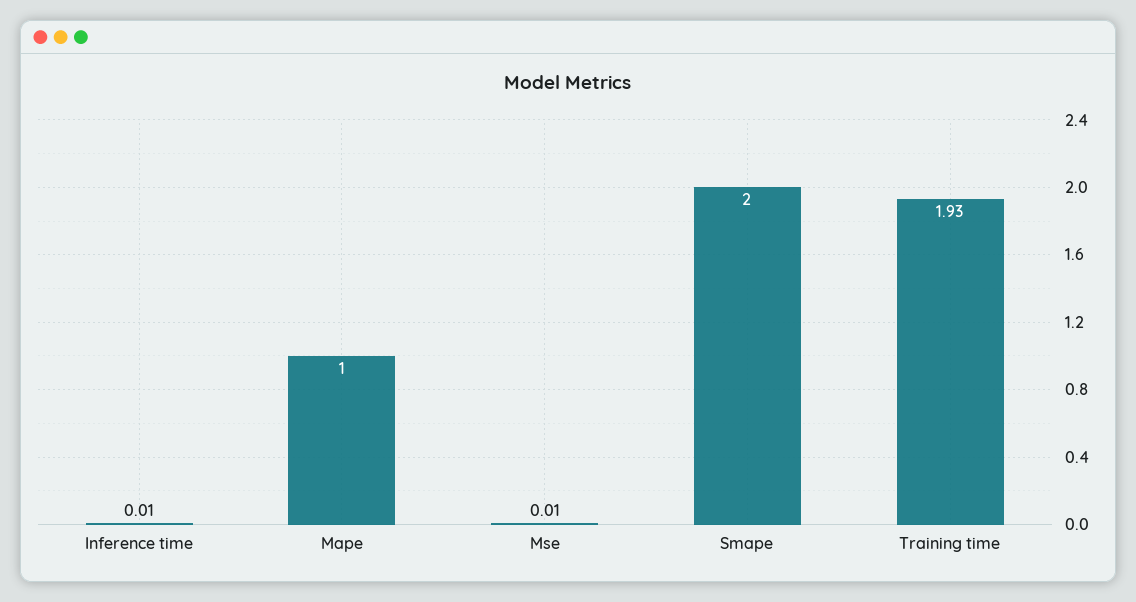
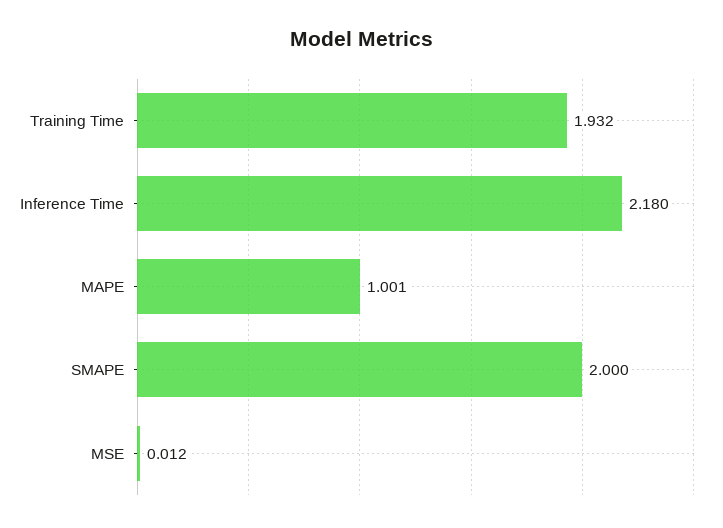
  {
-   "Inference time": 0.01,
+   "Inference time": 2.18,
    "Mape": 1.001,
    "Mse": 0.012,
    "Smape": 2,
    "Training time": 1.932
  }

